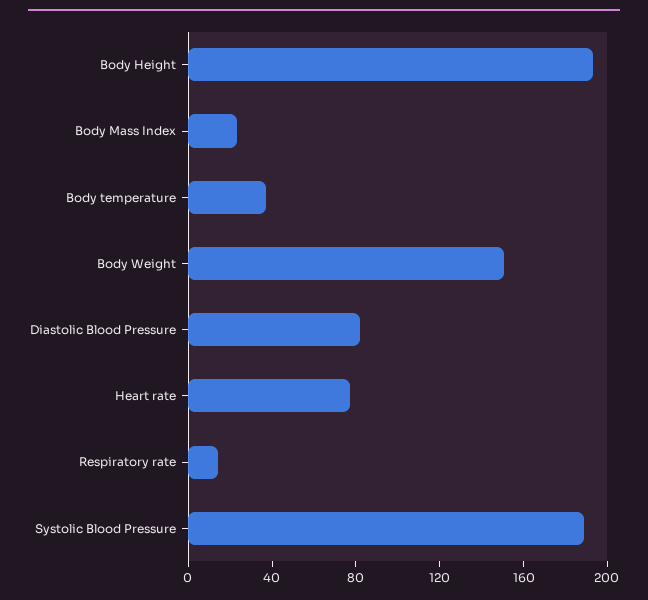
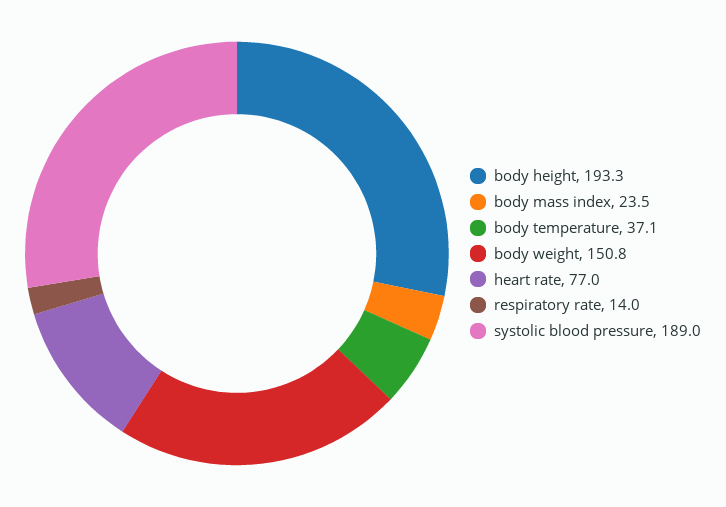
  {
    "Body Height": 193.3,
    "Body Mass Index": 23.5,
    "Body temperature": 37.1,
    "Body Weight": 150.8,
-   "Diastolic Blood Pressure": 80,
    "Heart rate": 77,
    "Respiratory rate": 14,
    "Systolic Blood Pressure": 189
  }

